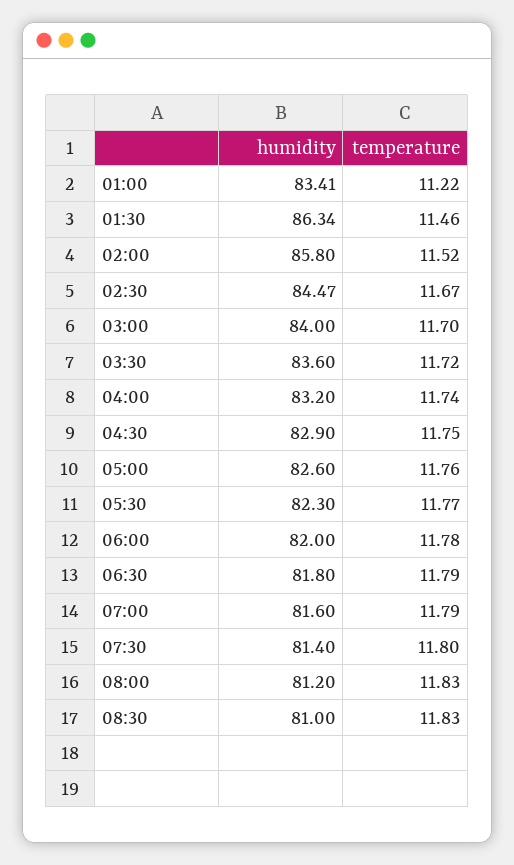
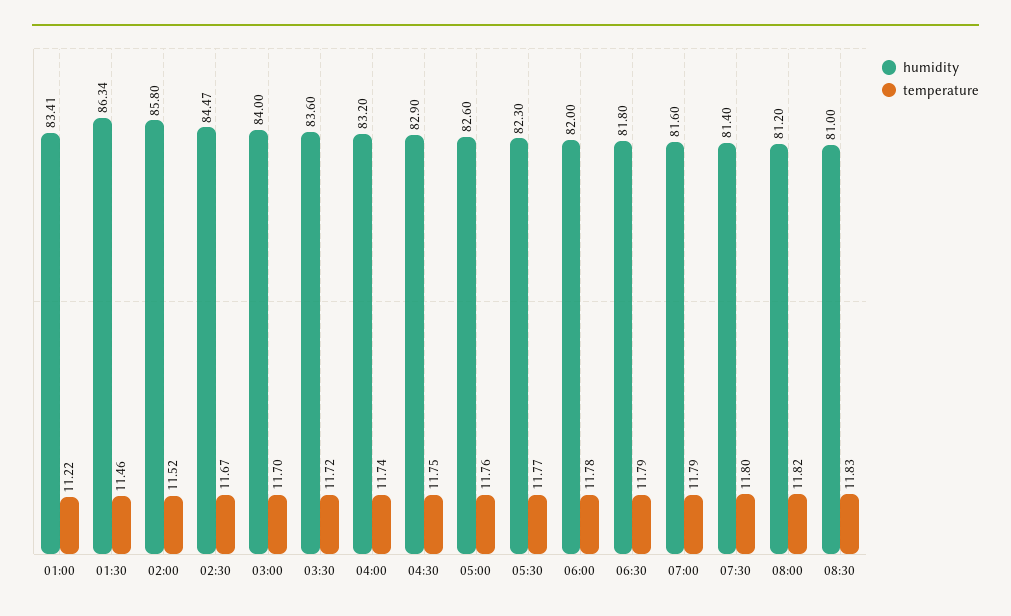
  {
    "humidity": {
      "01:00": 83.41,
      "01:30": 86.34,
      "02:00": 85.8,
      "02:30": 84.47,
      "03:00": 84,
      "03:30": 83.6,
      "04:00": 83.2,
      "04:30": 82.9,
      "05:00": 82.6,
      "05:30": 82.3,
      "06:00": 82,
      "06:30": 81.8,
      "07:00": 81.6,
      "07:30": 81.4,
      "08:00": 81.2,
      "08:30": 81
    },
    "temperature": {
      "01:00": 11.22,
      "01:30": 11.46,
      "02:00": 11.52,
      "02:30": 11.67,
      "03:00": 11.7,
      "03:30": 11.72,
      "04:00": 11.74,
      "04:30": 11.75,
      "05:00": 11.76,
      "05:30": 11.77,
      "06:00": 11.78,
      "06:30": 11.79,
      "07:00": 11.79,
      "07:30": 11.8,
-     "08:00": 11.83,
+     "08:00": 11.82,
      "08:30": 11.83
    }
  }

